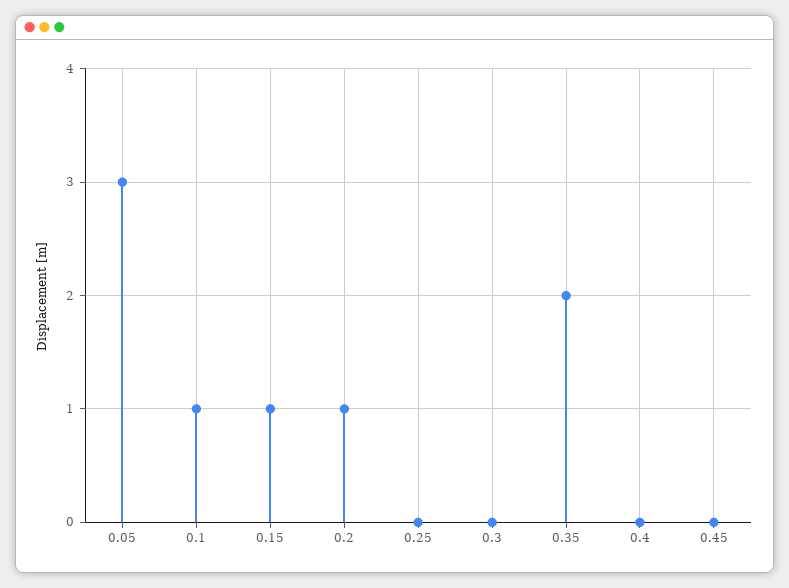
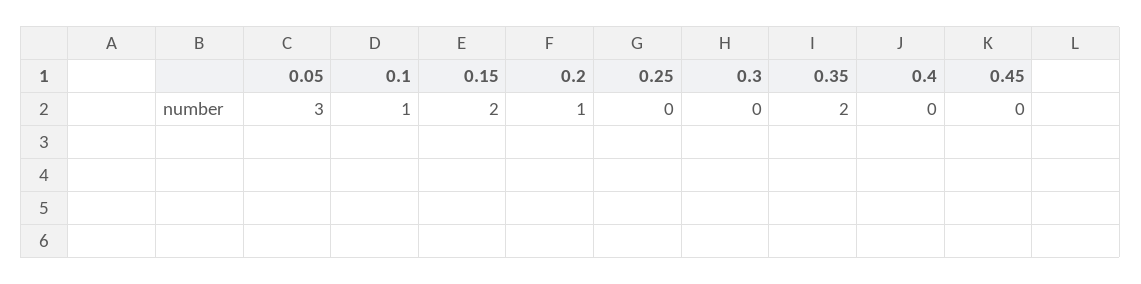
  {
    "0.05": 3,
    "0.1": 1,
-   "0.15": 1,
+   "0.15": 2,
    "0.2": 1,
    "0.25": 0,
    "0.3": 0,
    "0.35": 2,
    "0.4": 0,
    "0.45": 0
  }

